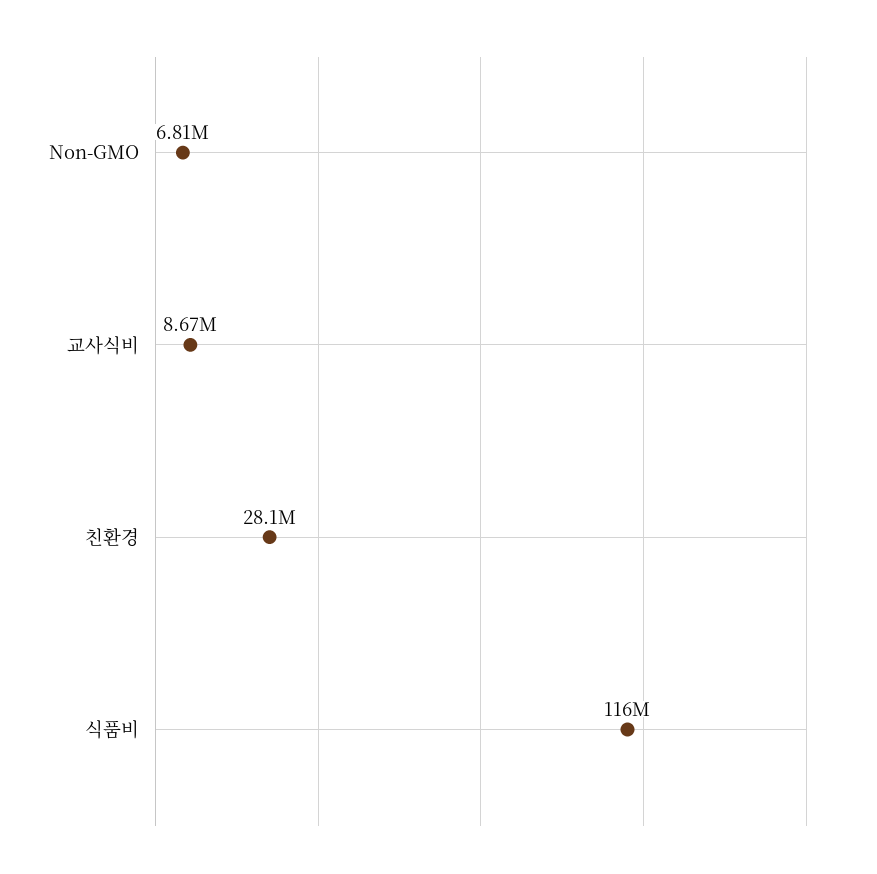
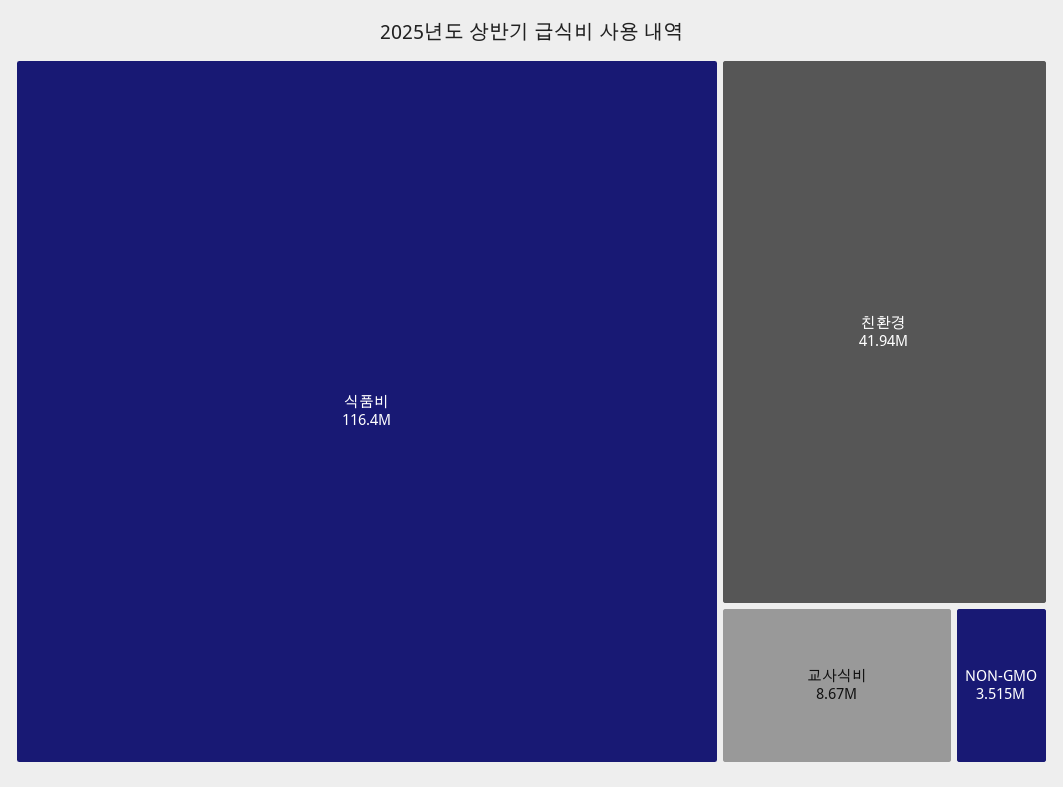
  {
-   "Non-GMO": 6810000,
+   "Non-GMO": 3515000,
    "교사식비": 8670000,
-   "친환경": 28100000,
+   "친환경": 41940000,
    "식품비": 116400000
  }

